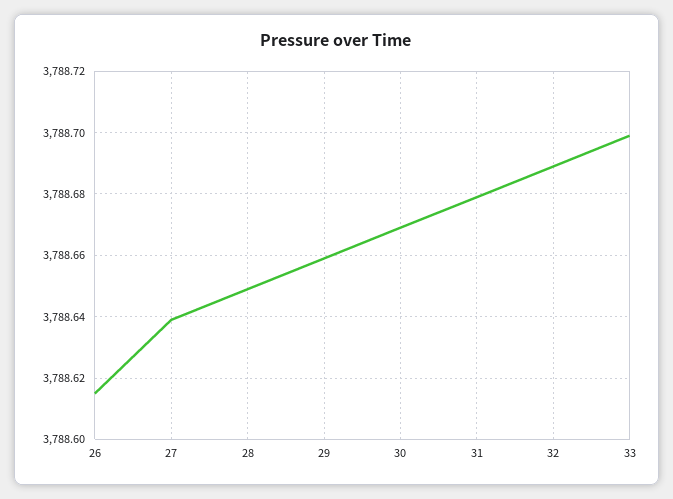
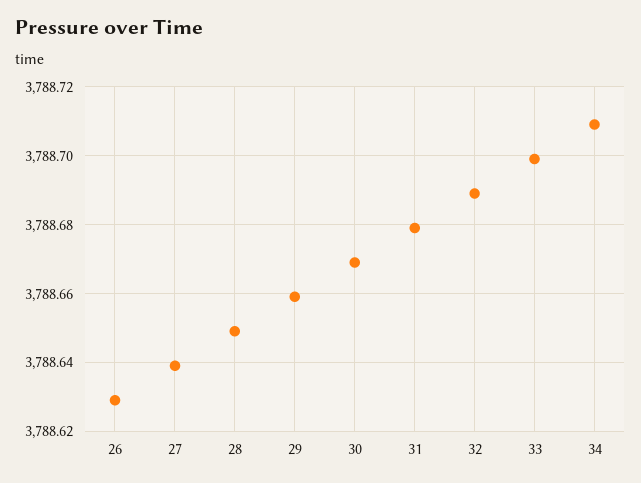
  {
-   "26": 3788.615,
+   "26": 3788.63,
    "27": 3788.64,
    "28": 3788.65,
    "29": 3788.66,
    "30": 3788.67,
    "31": 3788.68,
    "32": 3788.69,
-   "33": 3788.7
+   "33": 3788.7,
+   "34": 3788.71
  }

